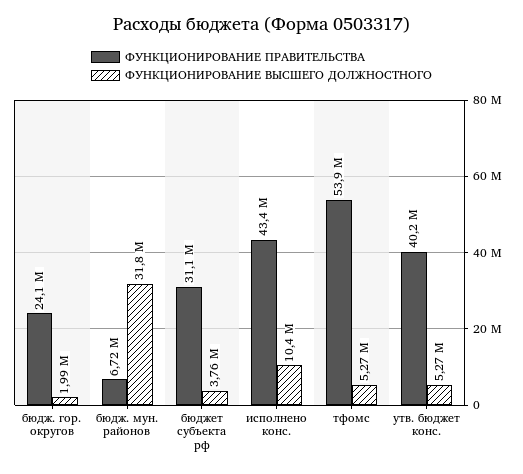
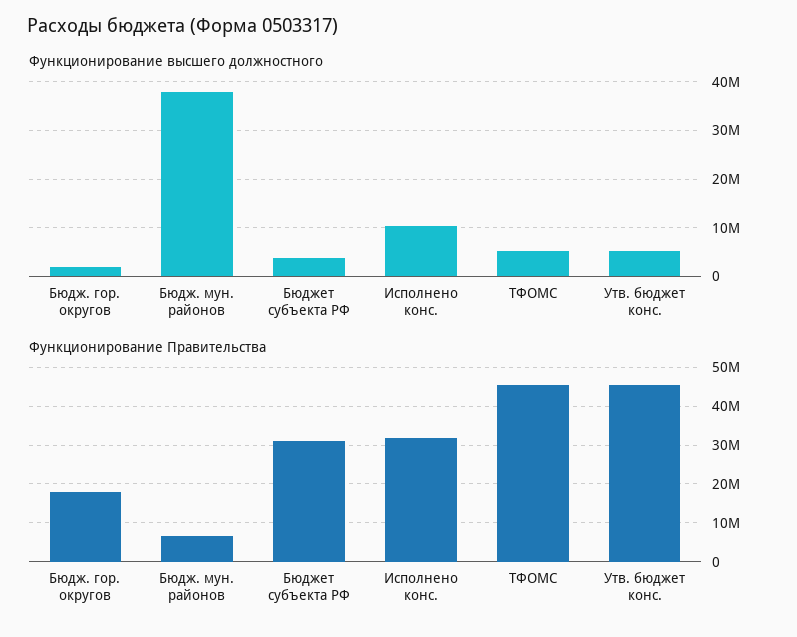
  {
    "ФУНКЦИОНИРОВАНИЕ ПРАВИТЕЛЬСТВА": {
-     "бюдж. гор. округов": 24100000,
+     "бюдж. гор. округов": 18000000,
      "бюдж. мун. районов": 6720000,
      "бюджет субъекта рф": 31100000,
-     "исполнено конс.": 43400000,
+     "исполнено конс.": 32000000,
-     "тфомс": 53900000,
+     "тфомс": 46000000,
-     "утв. бюджет конс.": 40200000
+     "утв. бюджет конс.": 46000000
    },
    "ФУНКЦИОНИРОВАНИЕ ВЫСШЕГО ДОЛЖНОСТНОГО": {
      "бюдж. гор. округов": 1990000,
-     "бюдж. мун. районов": 31800000,
+     "бюдж. мун. районов": 38000000,
      "бюджет субъекта рф": 3760000,
      "исполнено конс.": 10400000,
      "тфомс": 5270000,
      "утв. бюджет конс.": 5270000
    }
  }

